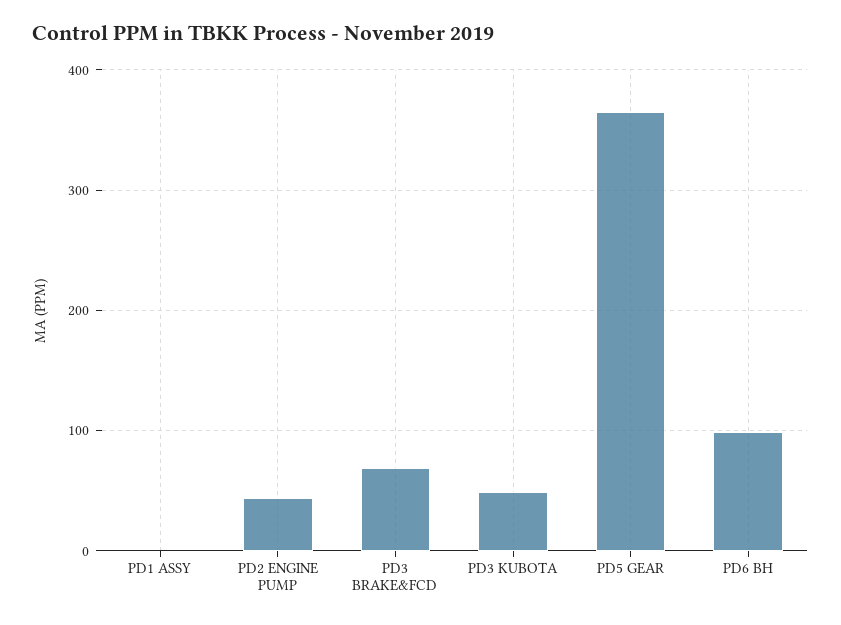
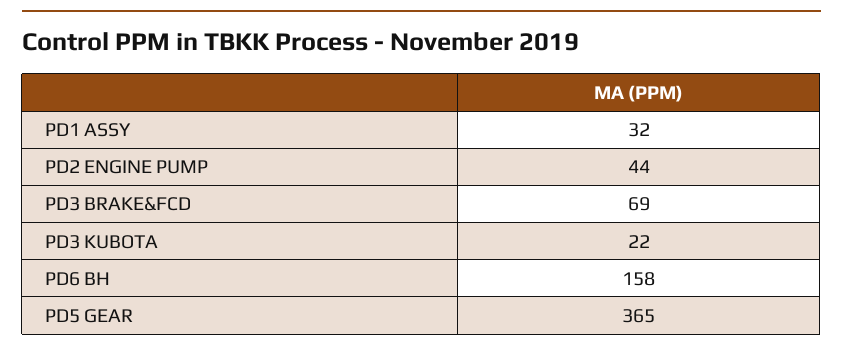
  {
-   "PD1 ASSY": 0,
+   "PD1 ASSY": 32,
    "PD2 ENGINE PUMP": 44,
    "PD3 BRAKE&FCD": 69,
-   "PD3 KUBOTA": 50,
+   "PD3 KUBOTA": 22,
    "PD5 GEAR": 365,
-   "PD6 BH": 100
+   "PD6 BH": 158
  }

